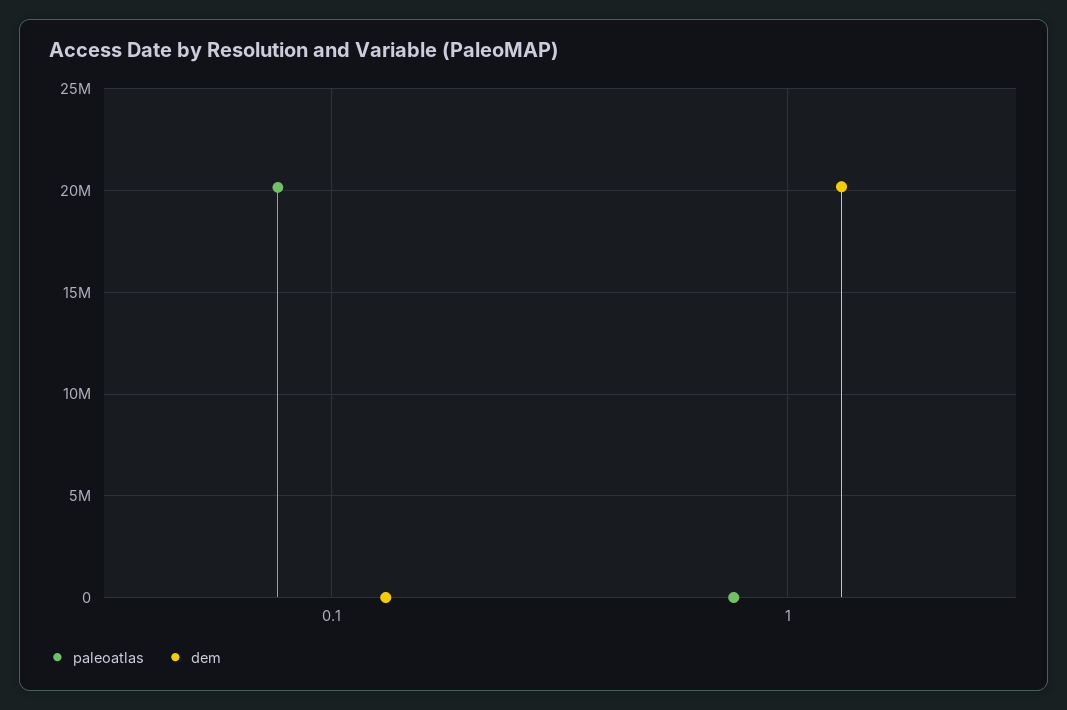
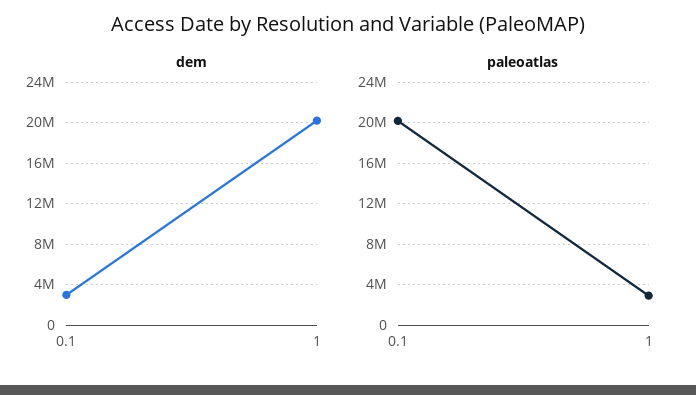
  {
    "paleoatlas": {
      "0.1": 20000000,
-     "1": 0
+     "1": 3000000
    },
    "dem": {
-     "0.1": 0,
+     "0.1": 3000000,
      "1": 20000000
    }
  }

